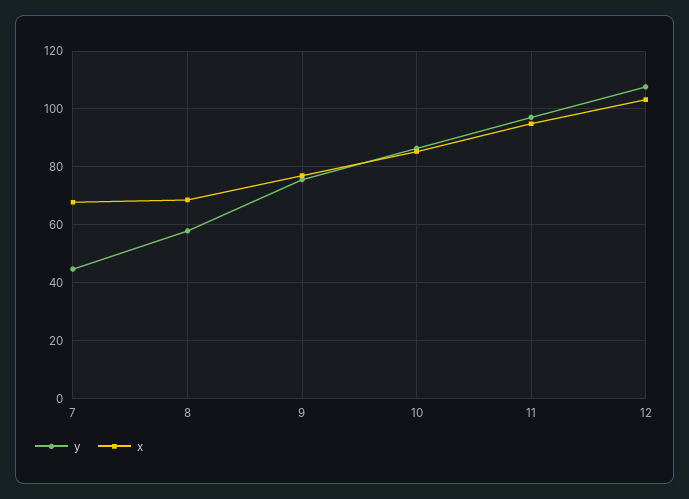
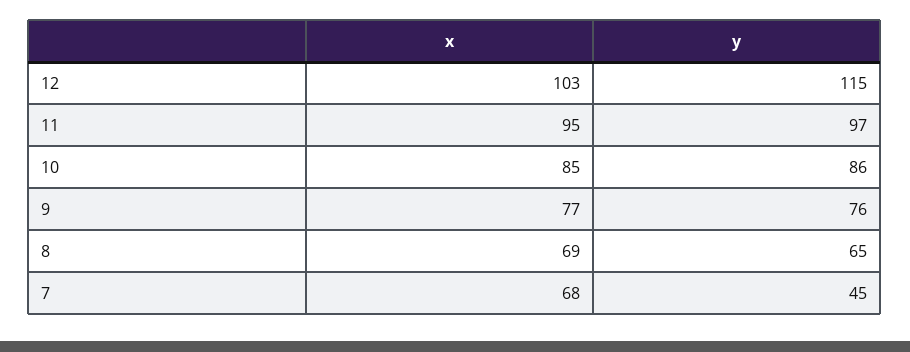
  {
    "y": {
      "7": 45,
-     "8": 57.5,
+     "8": 65,
      "9": 76,
      "10": 86,
      "11": 97,
-     "12": 107.5
+     "12": 115
    },
    "x": {
      "7": 68,
      "8": 69,
      "9": 77,
      "10": 85,
      "11": 95,
      "12": 103
    }
  }

